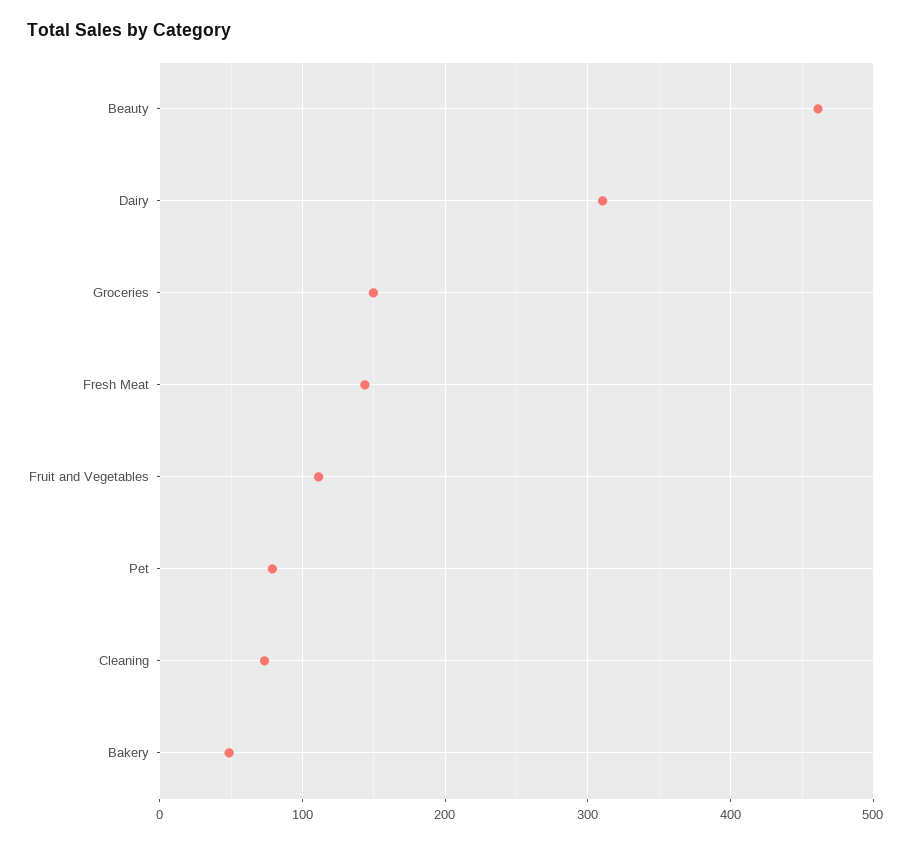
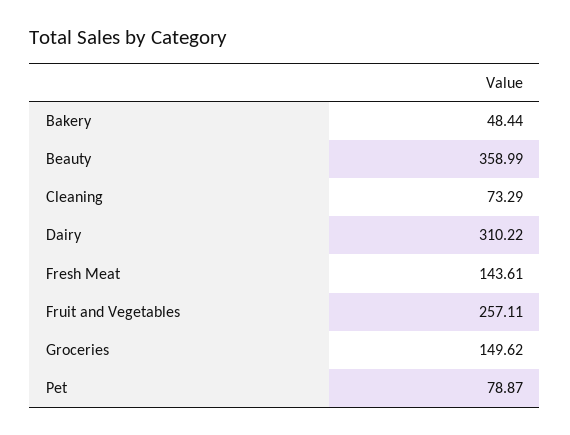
  {
-   "Beauty": 460,
+   "Beauty": 358.99,
    "Dairy": 310.22,
    "Groceries": 149.62,
    "Fresh Meat": 143.61,
-   "Fruit and Vegetables": 110,
+   "Fruit and Vegetables": 257.11,
    "Pet": 78.87,
    "Cleaning": 73.29,
    "Bakery": 48.44
  }

